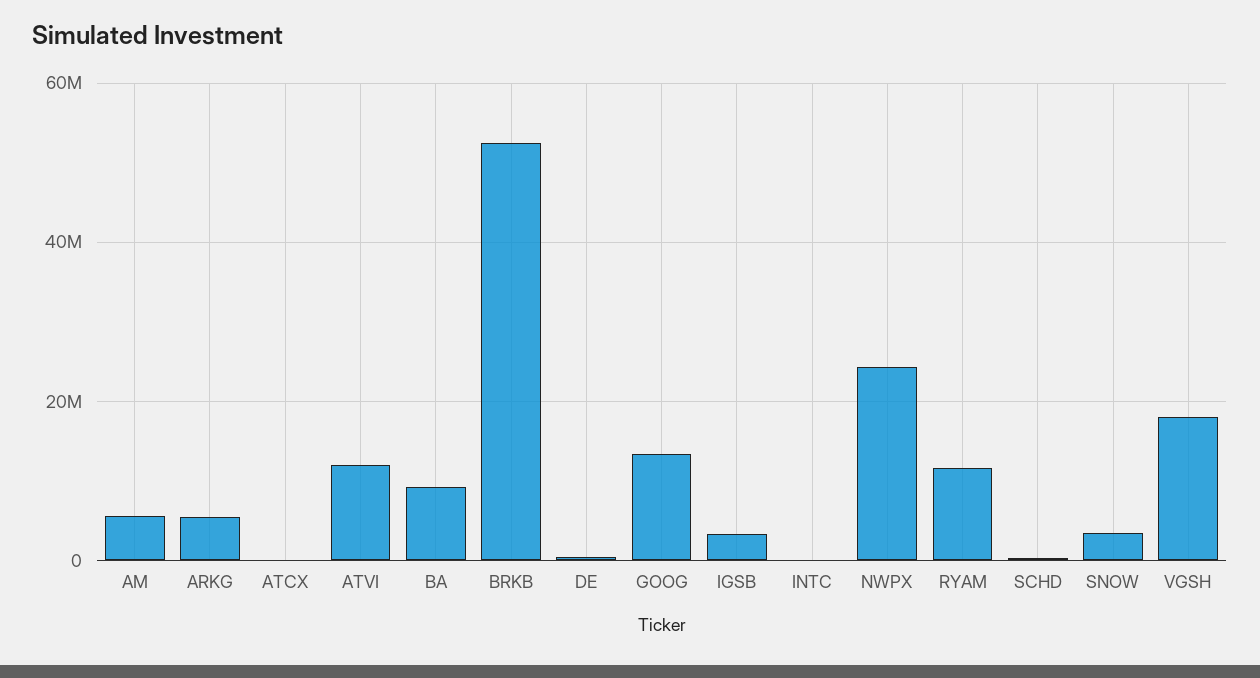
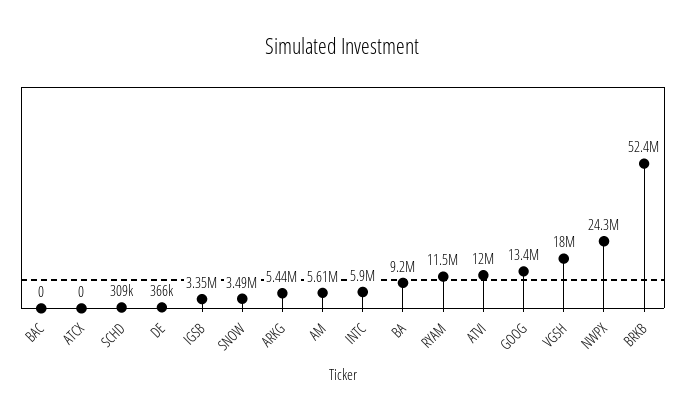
  {
    "AM": 5610000,
    "ARKG": 5440000,
    "ATCX": 0,
    "ATVI": 12000000,
    "BA": 9200000,
    "BRKB": 52400000,
    "DE": 366000,
    "GOOG": 13400000,
    "IGSB": 3350000,
-   "INTC": 0,
+   "INTC": 5900000,
    "NWPX": 24300000,
    "RYAM": 11500000,
    "SCHD": 309000,
    "SNOW": 3490000,
-   "VGSH": 18000000
+   "VGSH": 18000000,
+   "BAC": 0
  }

